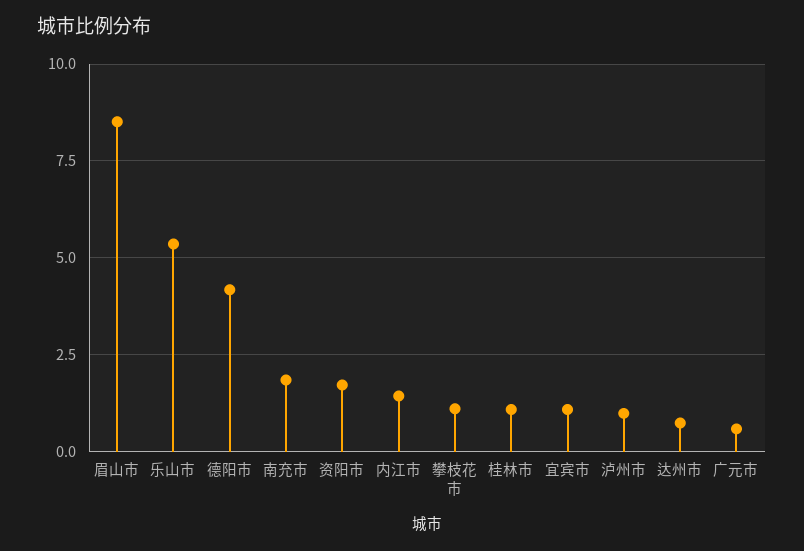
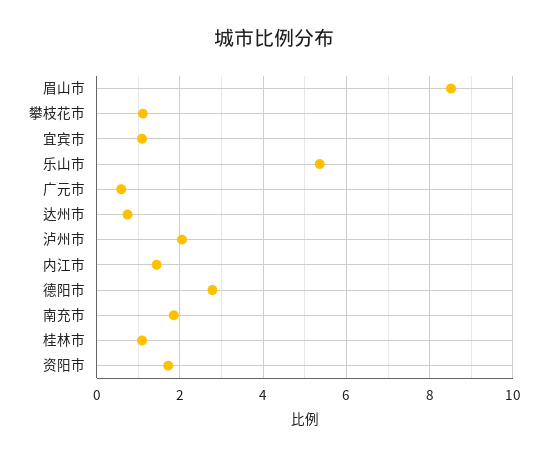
  {
    "眉山市": 8.6,
    "乐山市": 5.4,
-   "德阳市": 4.25,
+   "德阳市": 2.8,
    "南充市": 1.8,
    "资阳市": 1.8,
    "内江市": 1.4,
    "攀枝花市": 1.2,
    "桂林市": 1,
    "宜宾市": 1,
-   "泸州市": 1,
+   "泸州市": 2,
    "达州市": 0.8,
    "广元市": 0.6
  }

